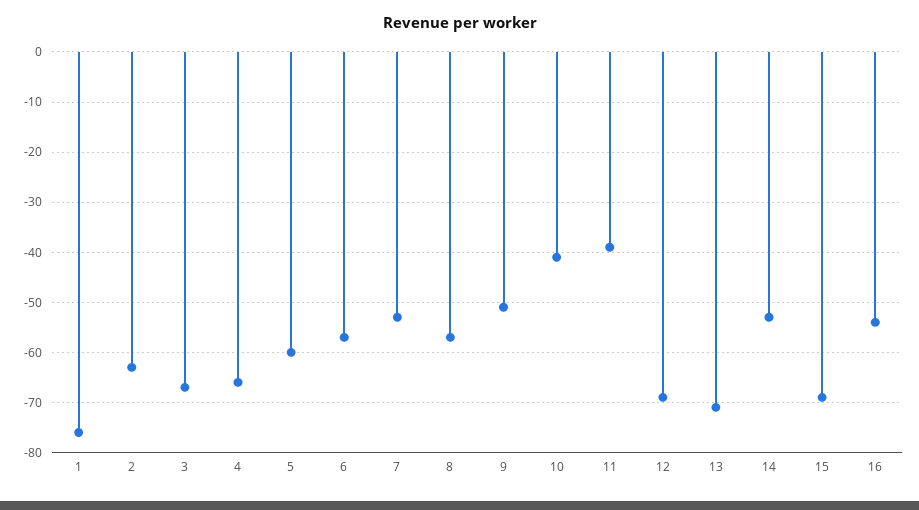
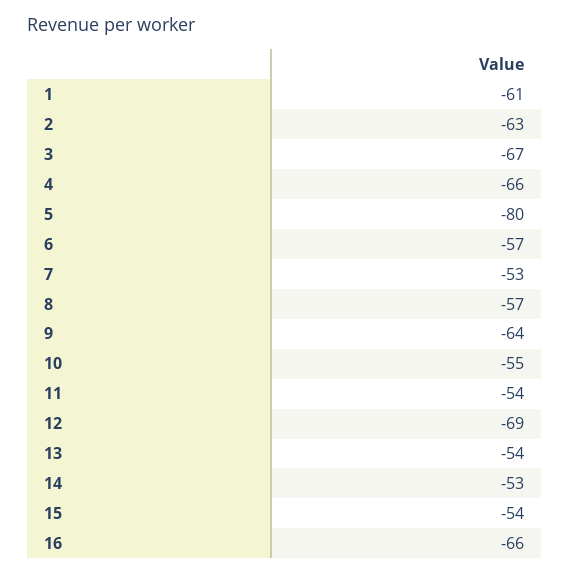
  {
-   "1": -75,
+   "1": -61,
    "2": -63,
    "3": -67,
    "4": -66,
-   "5": -60,
+   "5": -80,
    "6": -57,
    "7": -53,
    "8": -57,
-   "9": -50,
+   "9": -64,
-   "10": -40,
+   "10": -55,
-   "11": -40,
+   "11": -54,
    "12": -69,
-   "13": -70,
+   "13": -54,
    "14": -53,
-   "15": -70,
+   "15": -54,
-   "16": -55
+   "16": -66
  }

